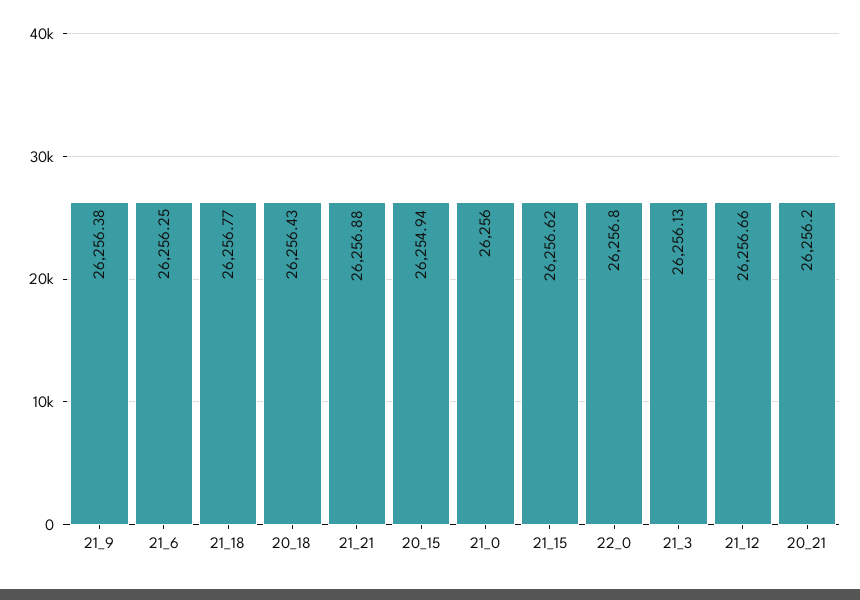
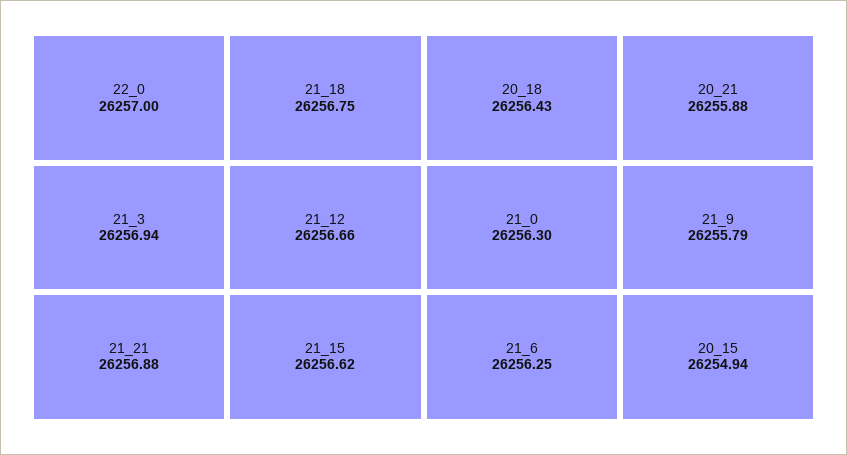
  {
-   "21_9": 26256.38,
+   "21_9": 26255.79,
    "21_6": 26256.25,
-   "21_18": 26256.77,
+   "21_18": 26256.75,
    "20_18": 26256.43,
    "21_21": 26256.88,
    "20_15": 26254.94,
-   "21_0": 26256,
+   "21_0": 26256.3,
    "21_15": 26256.62,
-   "22_0": 26256.8,
+   "22_0": 26257,
-   "21_3": 26256.13,
+   "21_3": 26256.94,
    "21_12": 26256.66,
-   "20_21": 26256.2
+   "20_21": 26255.88
  }

